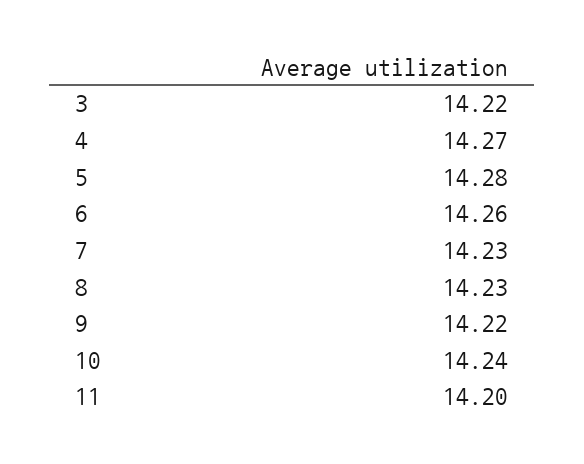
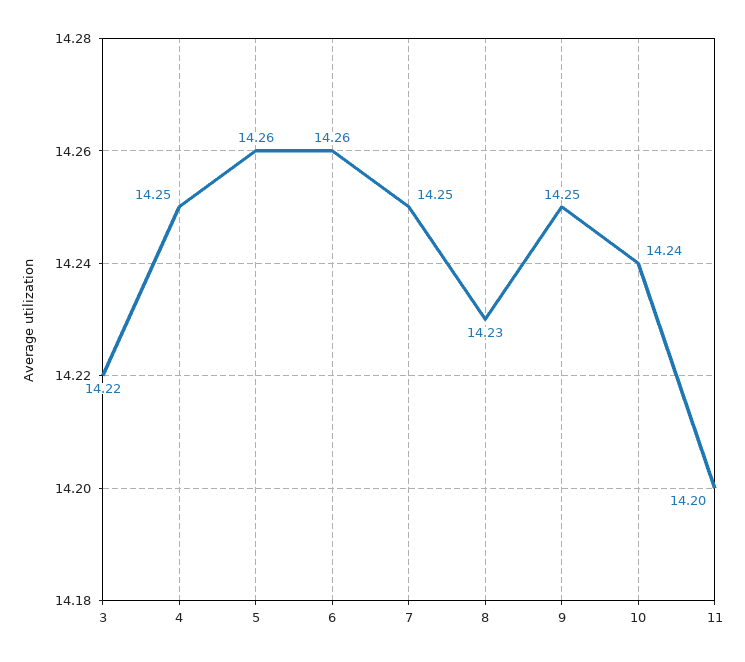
  {
    "3": 14.22,
-   "4": 14.27,
+   "4": 14.25,
-   "5": 14.28,
+   "5": 14.26,
    "6": 14.26,
-   "7": 14.23,
+   "7": 14.25,
    "8": 14.23,
-   "9": 14.22,
+   "9": 14.25,
    "10": 14.24,
    "11": 14.2
  }

